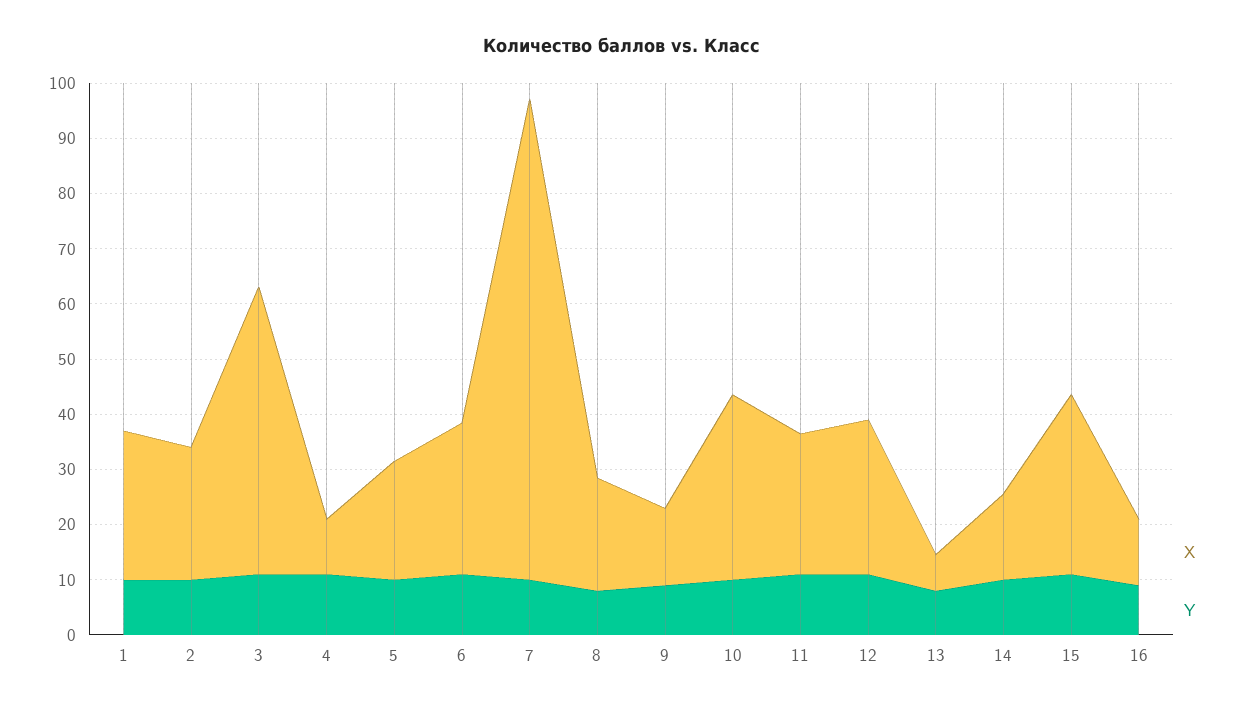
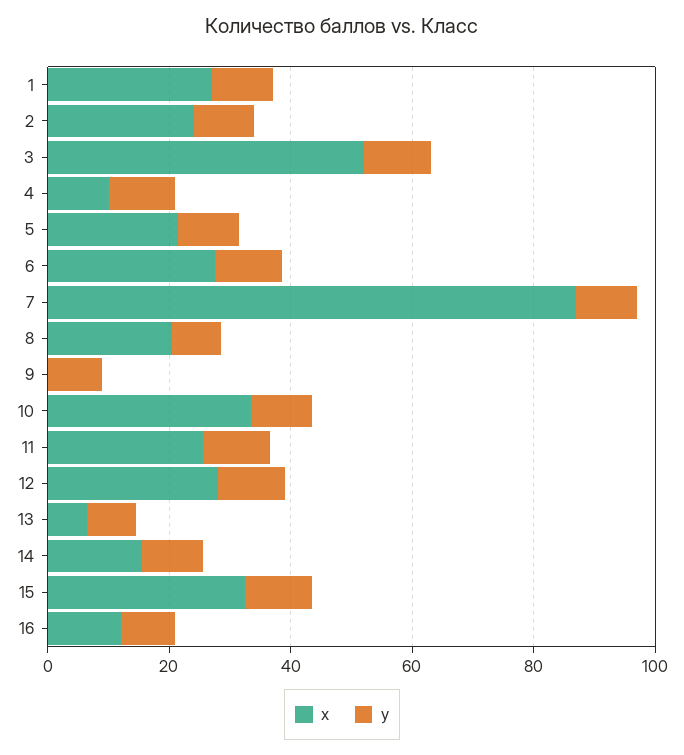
  {
    "X": {
      "1": 28,
      "2": 24,
      "3": 52,
      "4": 10,
      "5": 22,
      "6": 28,
      "7": 88,
      "8": 20,
-     "9": 14,
+     "9": 0,
      "10": 34,
      "11": 26,
      "12": 28,
      "13": 6,
      "14": 16,
      "15": 32,
      "16": 12
    },
    "Y": {
      "1": 10,
      "2": 10,
      "3": 12,
      "4": 12,
      "5": 10,
      "6": 12,
      "7": 10,
      "8": 8,
      "9": 10,
      "10": 10,
      "11": 12,
      "12": 12,
      "13": 8,
      "14": 10,
      "15": 12,
      "16": 10
    }
  }

